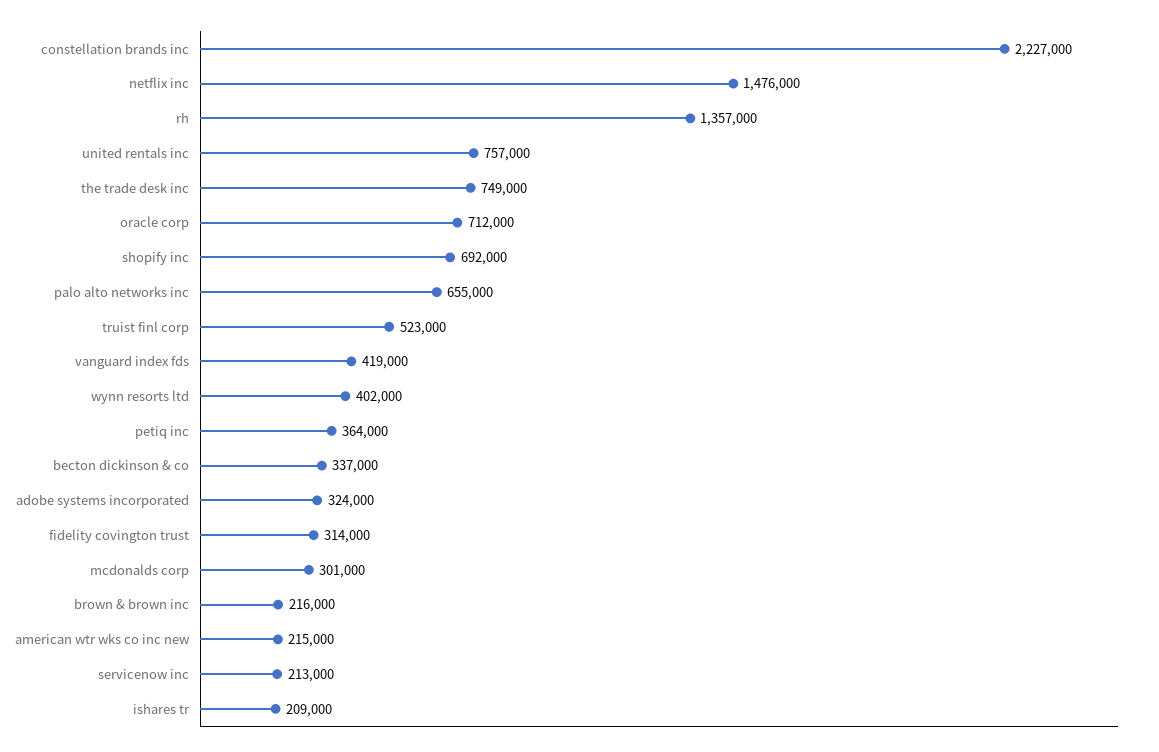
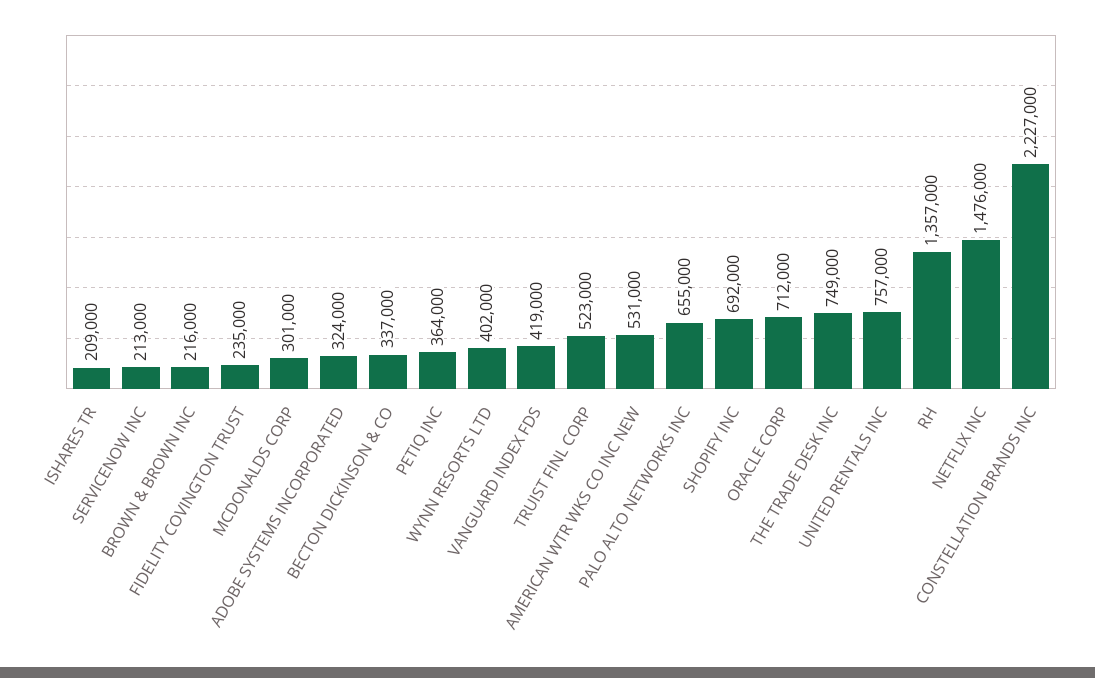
  {
    "constellation brands inc": 2227000,
    "netflix inc": 1476000,
    "rh": 1357000,
    "united rentals inc": 757000,
    "the trade desk inc": 749000,
    "oracle corp": 712000,
    "shopify inc": 692000,
    "palo alto networks inc": 655000,
    "truist finl corp": 523000,
    "vanguard index fds": 419000,
    "wynn resorts ltd": 402000,
    "petiq inc": 364000,
    "becton dickinson & co": 337000,
    "adobe systems incorporated": 324000,
-   "fidelity covington trust": 314000,
+   "fidelity covington trust": 235000,
    "mcdonalds corp": 301000,
    "brown & brown inc": 216000,
-   "american wtr wks co inc new": 215000,
+   "american wtr wks co inc new": 531000,
    "servicenow inc": 213000,
    "ishares tr": 209000
  }

